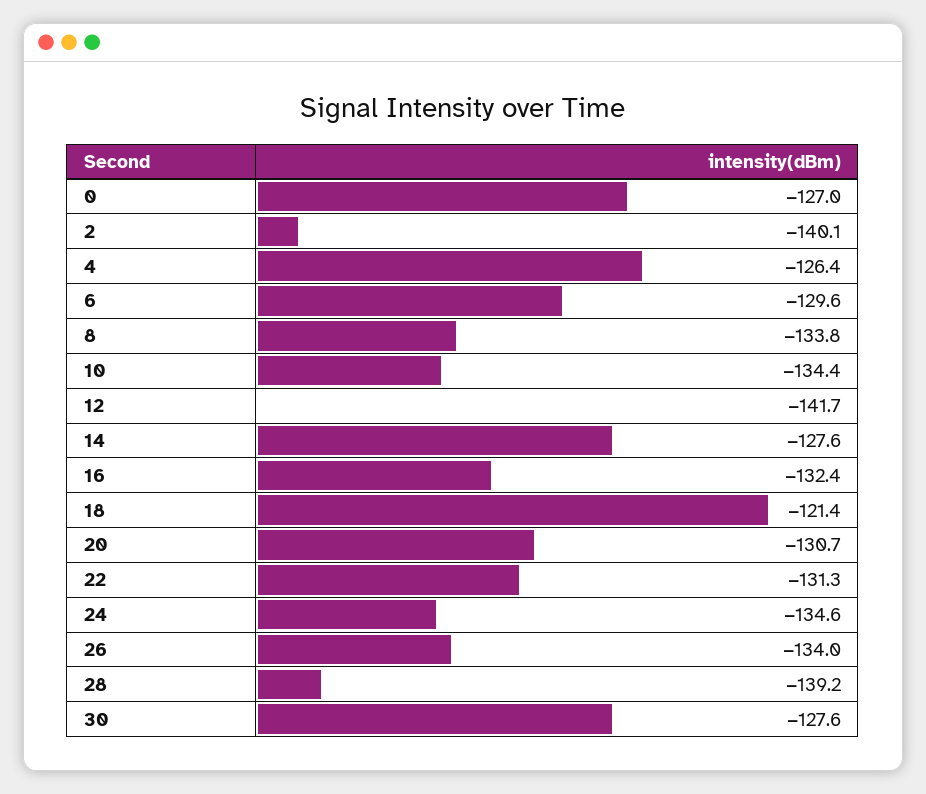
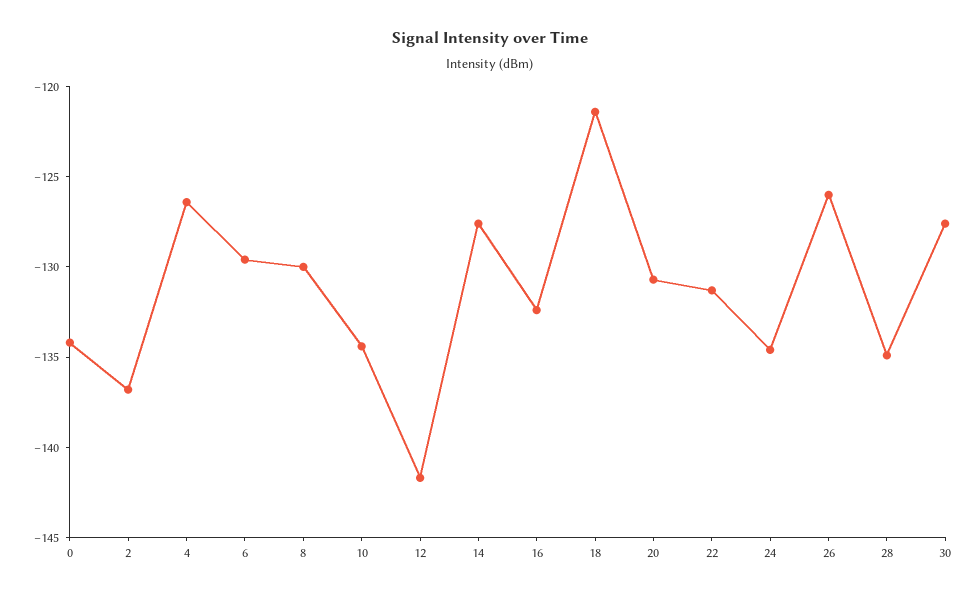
  {
-   "0": -127,
+   "0": -134,
-   "2": -140.1,
+   "2": -137,
    "4": -126.4,
    "6": -129.6,
-   "8": -133.8,
+   "8": -130,
    "10": -134.4,
    "12": -141.7,
    "14": -127.6,
    "16": -132.4,
    "18": -121.4,
    "20": -130.7,
    "22": -131.3,
    "24": -134.6,
-   "26": -134,
+   "26": -126,
-   "28": -139.2,
+   "28": -135,
    "30": -127.6
  }

